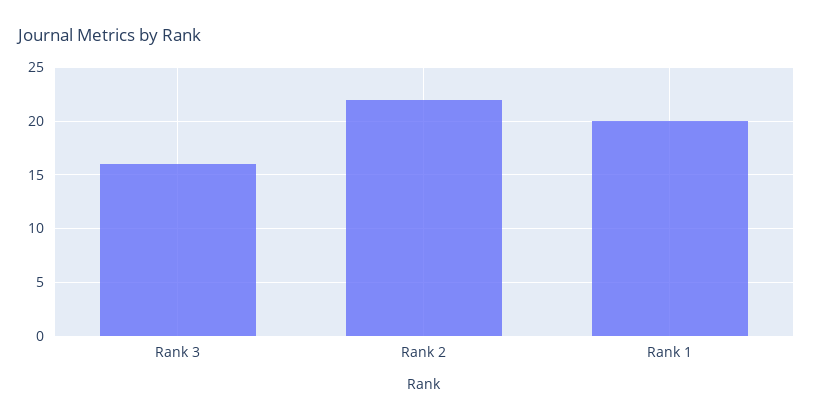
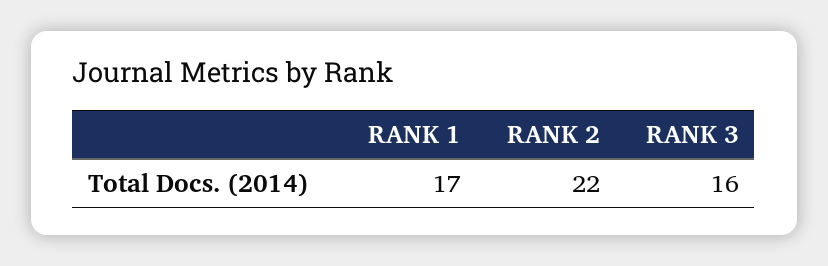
  {
    "Rank 3": 16,
    "Rank 2": 22,
-   "Rank 1": 20
+   "Rank 1": 17
  }

